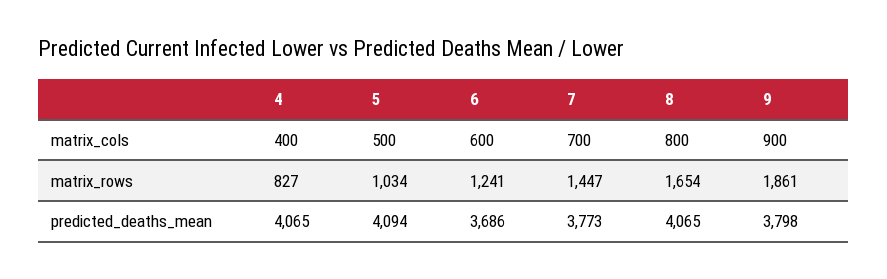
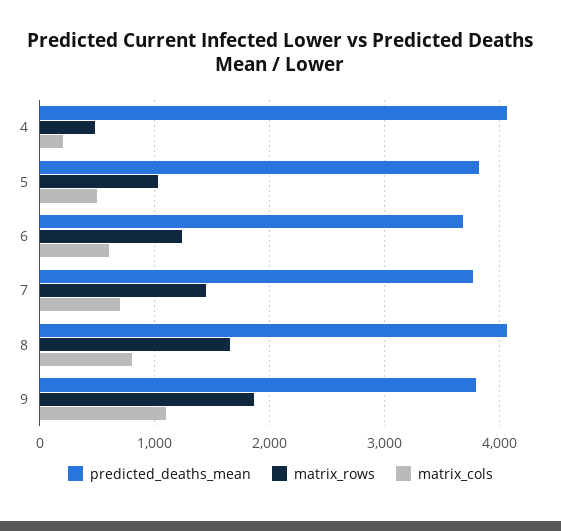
  {
    "matrix_cols": {
-     "4": 400,
+     "4": 200,
      "5": 500,
      "6": 600,
      "7": 700,
      "8": 800,
-     "9": 900
+     "9": 1100
    },
    "matrix_rows": {
-     "4": 827,
+     "4": 500,
      "5": 1034,
      "6": 1241,
      "7": 1447,
      "8": 1654,
      "9": 1861
    },
    "predicted_deaths_mean": {
      "4": 4065,
-     "5": 4094,
+     "5": 3800,
      "6": 3686,
      "7": 3773,
      "8": 4065,
      "9": 3798
    }
  }

